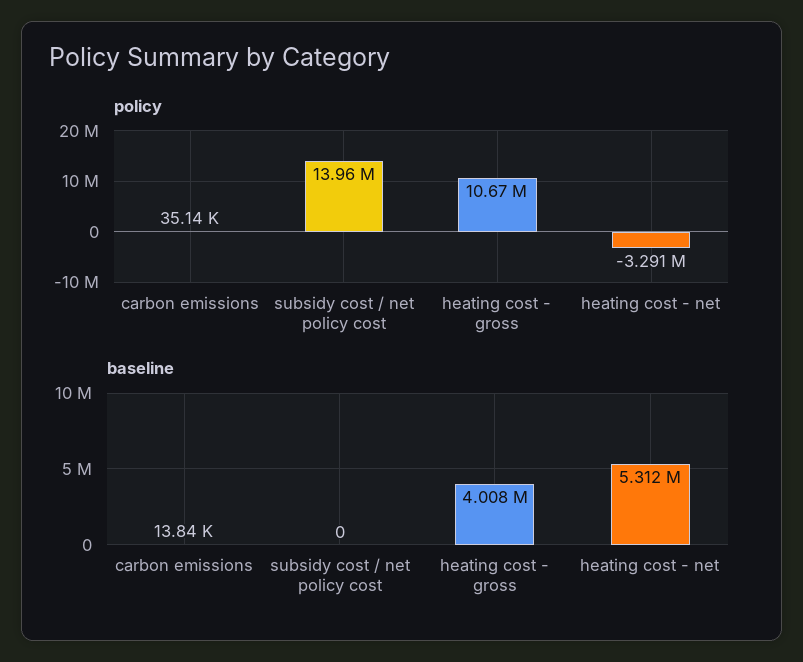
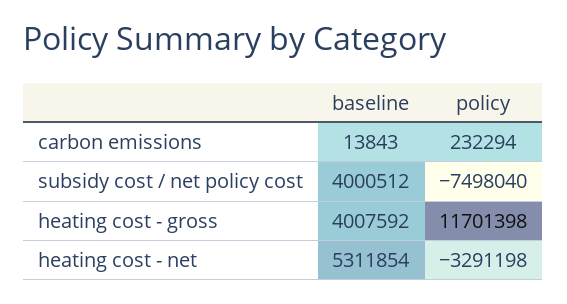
  {
    "policy": {
-     "carbon emissions": 35140,
+     "carbon emissions": 232294,
-     "subsidy cost / net policy cost": 13960000,
+     "subsidy cost / net policy cost": -7498040,
-     "heating cost - gross": 10670000,
+     "heating cost - gross": 11701398,
      "heating cost - net": -3291198
    },
    "baseline": {
      "carbon emissions": 13843,
-     "subsidy cost / net policy cost": 0,
+     "subsidy cost / net policy cost": 4000512,
      "heating cost - gross": 4007592,
      "heating cost - net": 5311854
    }
  }

